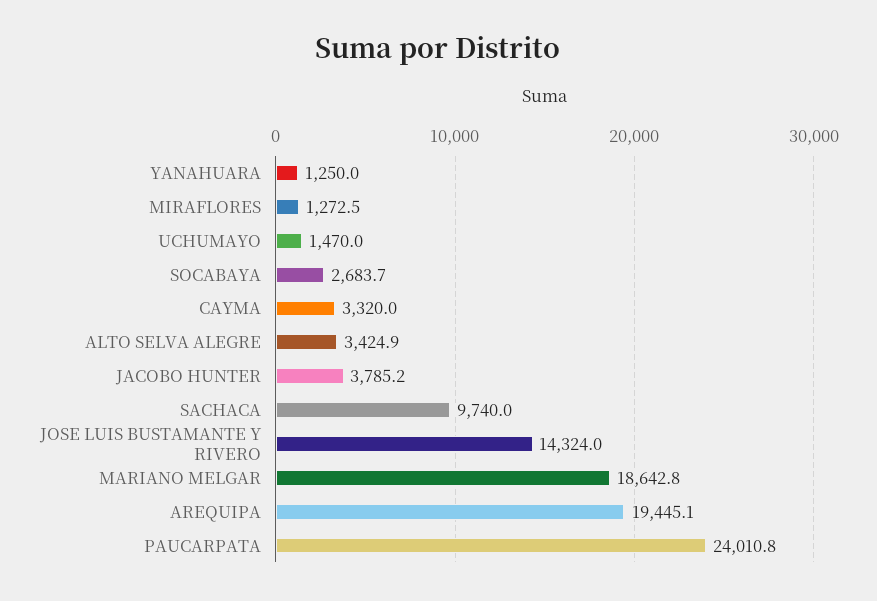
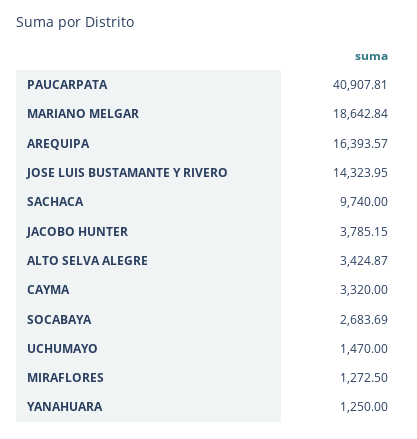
  {
    "YANAHUARA": 1250,
    "MIRAFLORES": 1272.5,
    "UCHUMAYO": 1470,
    "SOCABAYA": 2683.69,
    "CAYMA": 3320,
    "ALTO SELVA ALEGRE": 3424.87,
    "JACOBO HUNTER": 3785.15,
    "SACHACA": 9740,
    "JOSE LUIS BUSTAMANTE Y RIVERO": 14323.95,
    "MARIANO MELGAR": 18642.84,
-   "AREQUIPA": 19445.1,
+   "AREQUIPA": 16393.57,
-   "PAUCARPATA": 24010.8
+   "PAUCARPATA": 40907.81
  }

